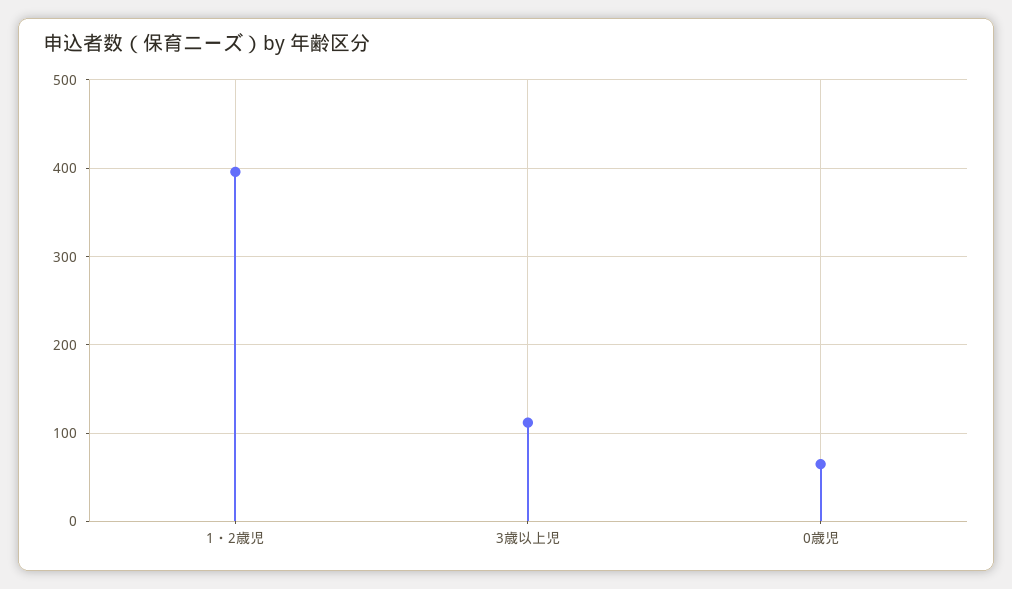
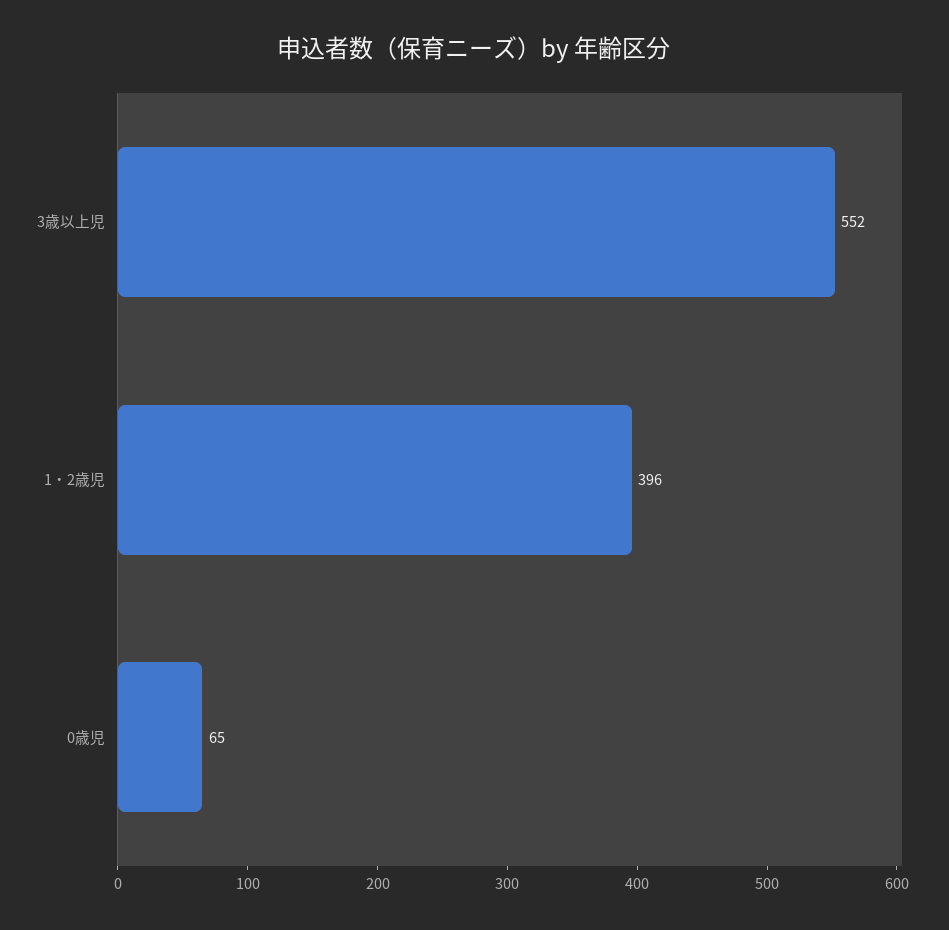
  {
    "1・2歳児": 396,
-   "3歳以上児": 110,
+   "3歳以上児": 552,
    "0歳児": 65
  }

